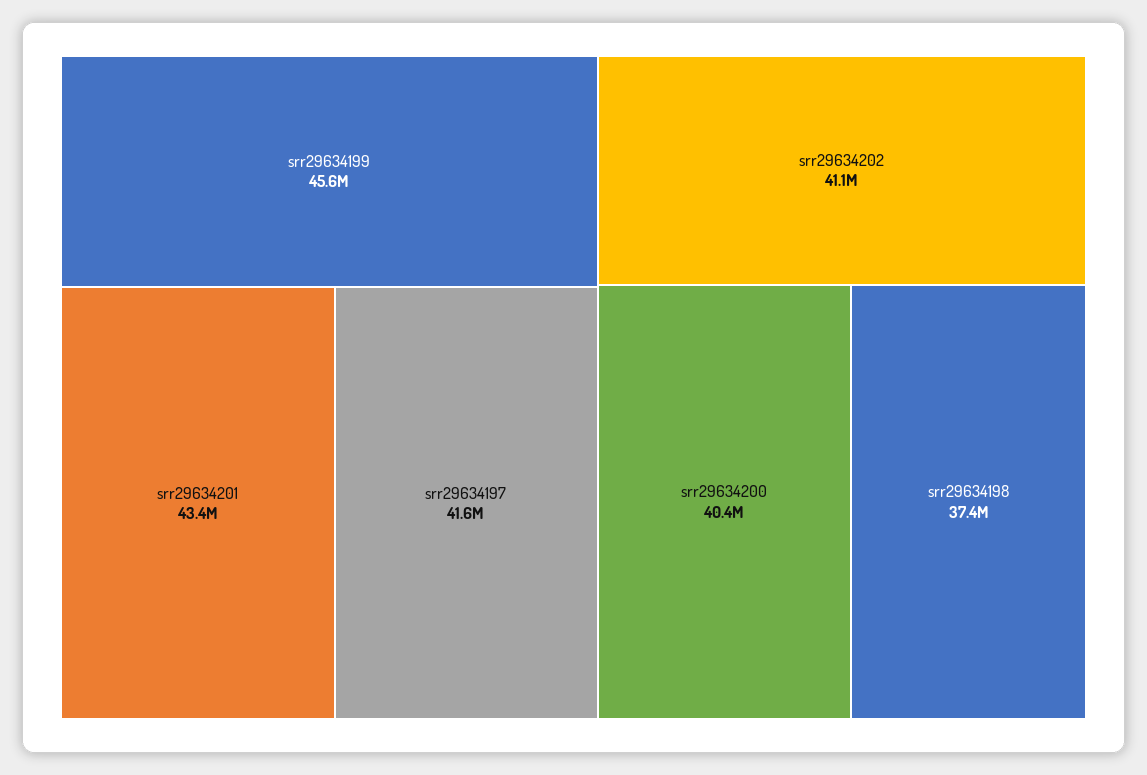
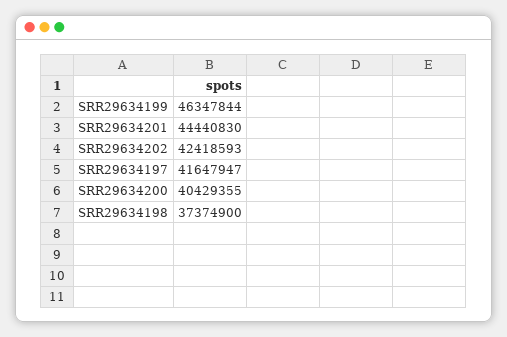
  {
-   "srr29634199": 45600000,
+   "srr29634199": 46347844,
-   "srr29634201": 43400000,
+   "srr29634201": 44440830,
    "srr29634197": 41647947,
-   "srr29634202": 41100000,
+   "srr29634202": 42418593,
    "srr29634200": 40429355,
    "srr29634198": 37374900
  }

